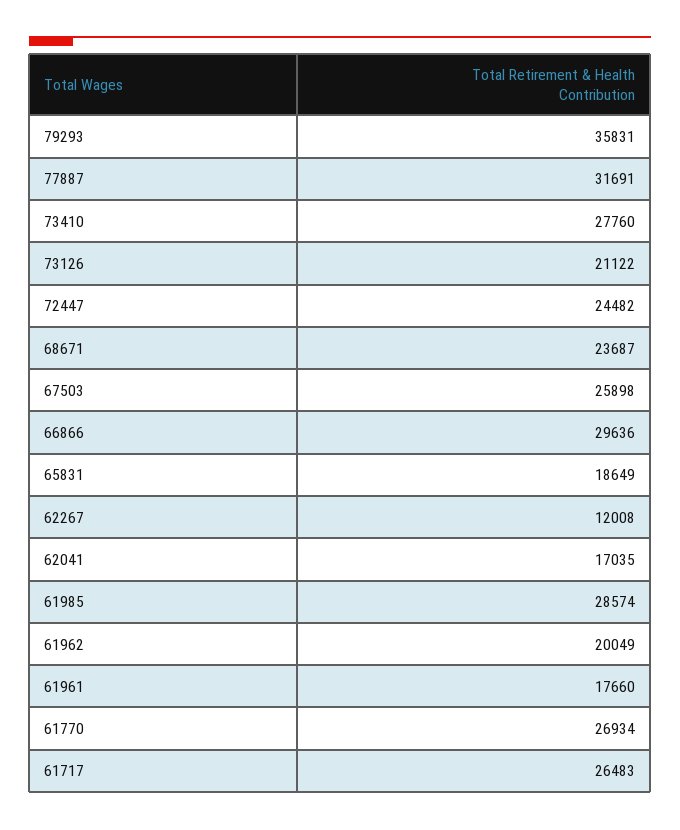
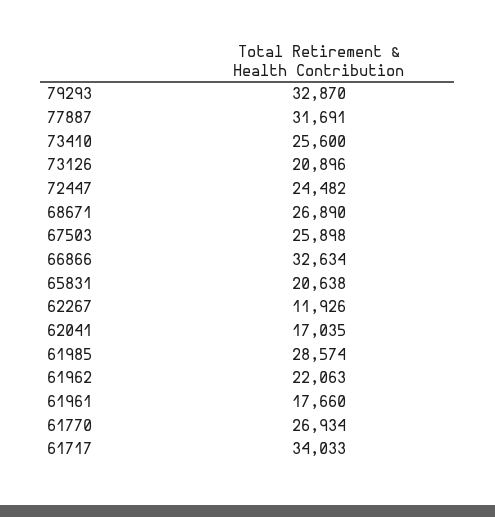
  {
-   "79293": 35831,
+   "79293": 32870,
    "77887": 31691,
-   "73410": 27760,
+   "73410": 25600,
-   "73126": 21122,
+   "73126": 20896,
    "72447": 24482,
-   "68671": 23687,
+   "68671": 26890,
    "67503": 25898,
-   "66866": 29636,
+   "66866": 32634,
-   "65831": 18649,
+   "65831": 20638,
-   "62267": 12008,
+   "62267": 11926,
    "62041": 17035,
    "61985": 28574,
-   "61962": 20049,
+   "61962": 22063,
    "61961": 17660,
    "61770": 26934,
-   "61717": 26483
+   "61717": 34033
  }

